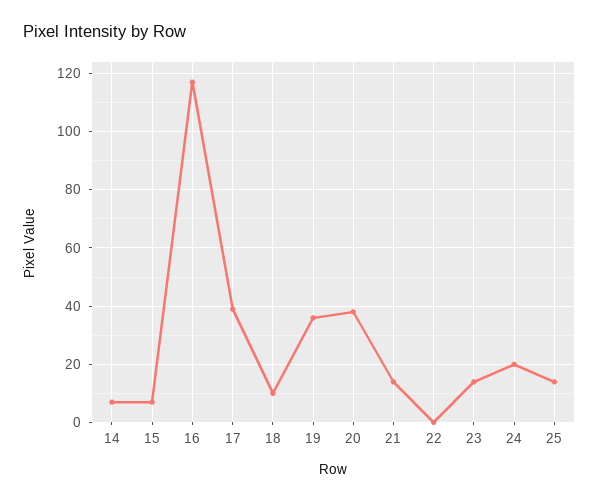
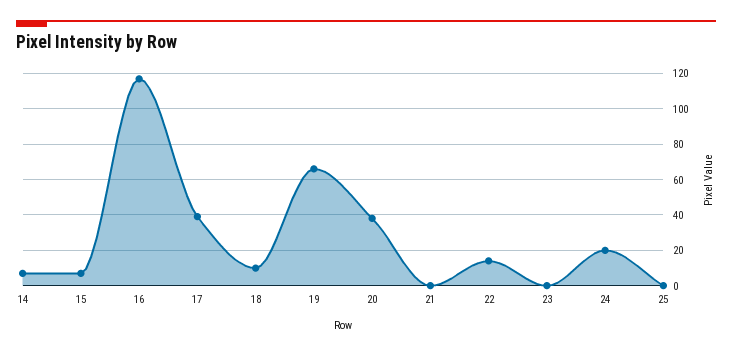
  {
    "14": 5,
    "15": 5,
    "16": 115,
    "17": 40,
    "18": 10,
-   "19": 35,
+   "19": 65,
    "20": 40,
-   "21": 15,
+   "21": 0,
-   "22": 0,
+   "22": 15,
-   "23": 15,
+   "23": 0,
    "24": 20,
-   "25": 15
+   "25": 0
  }

